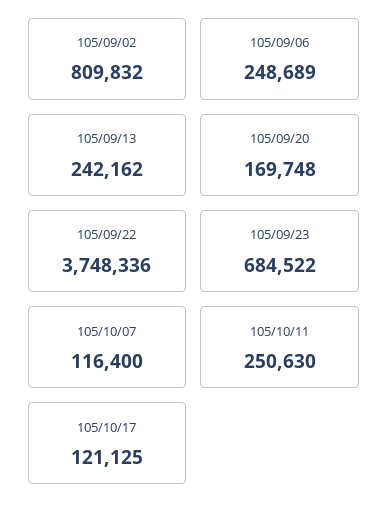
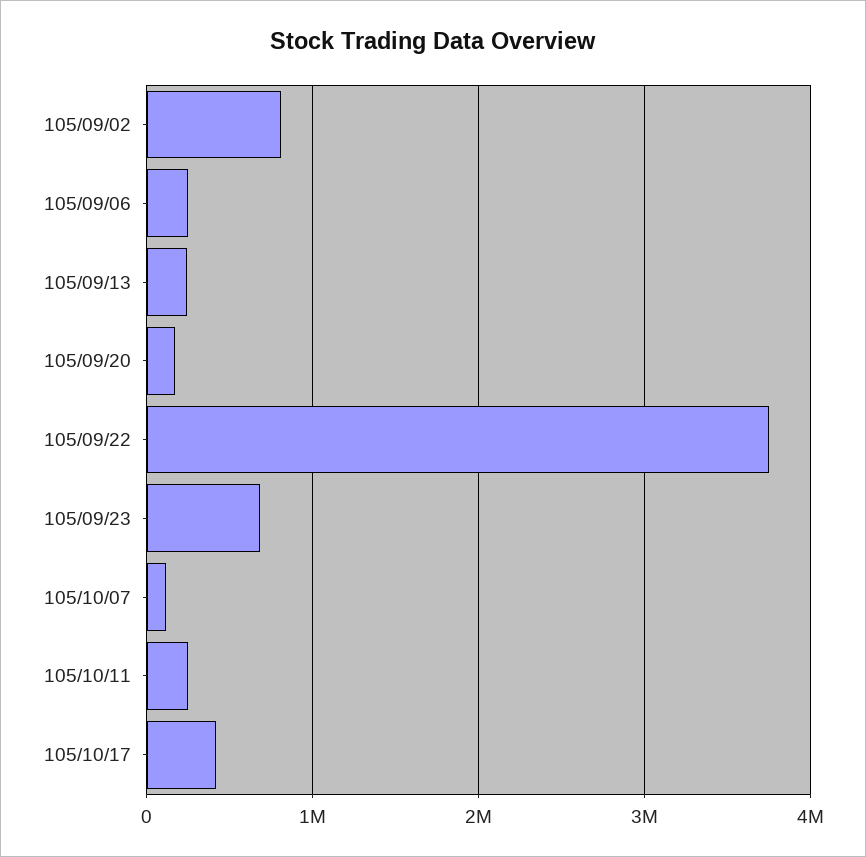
  {
    "105/09/02": 809832,
    "105/09/06": 248689,
    "105/09/13": 242162,
    "105/09/20": 169748,
    "105/09/22": 3748336,
    "105/09/23": 684522,
    "105/10/07": 116400,
    "105/10/11": 250630,
-   "105/10/17": 121125
+   "105/10/17": 400000
  }

